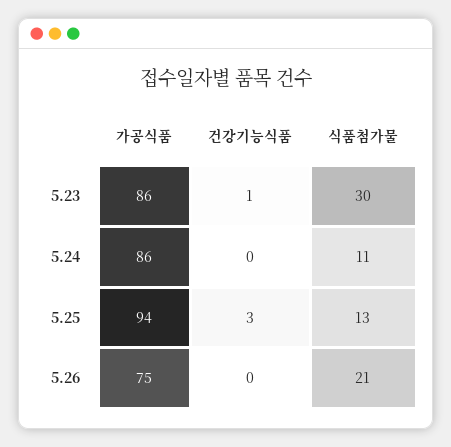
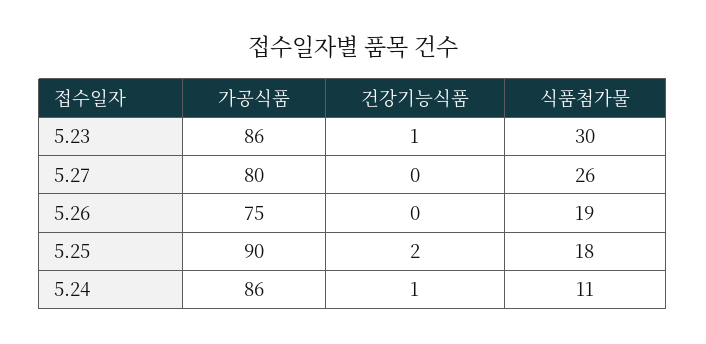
  {
    "가공식품": {
      "5.23": 86,
      "5.24": 86,
-     "5.25": 94,
+     "5.25": 90,
-     "5.26": 75
+     "5.26": 75,
+     "5.27": 80
    },
    "건강기능식품": {
      "5.23": 1,
-     "5.24": 0,
+     "5.24": 1,
-     "5.25": 3,
+     "5.25": 2,
-     "5.26": 0
+     "5.26": 0,
+     "5.27": 0
    },
    "식품첨가물": {
      "5.23": 30,
      "5.24": 11,
-     "5.25": 13,
+     "5.25": 18,
-     "5.26": 21
+     "5.26": 19,
+     "5.27": 26
    }
  }

